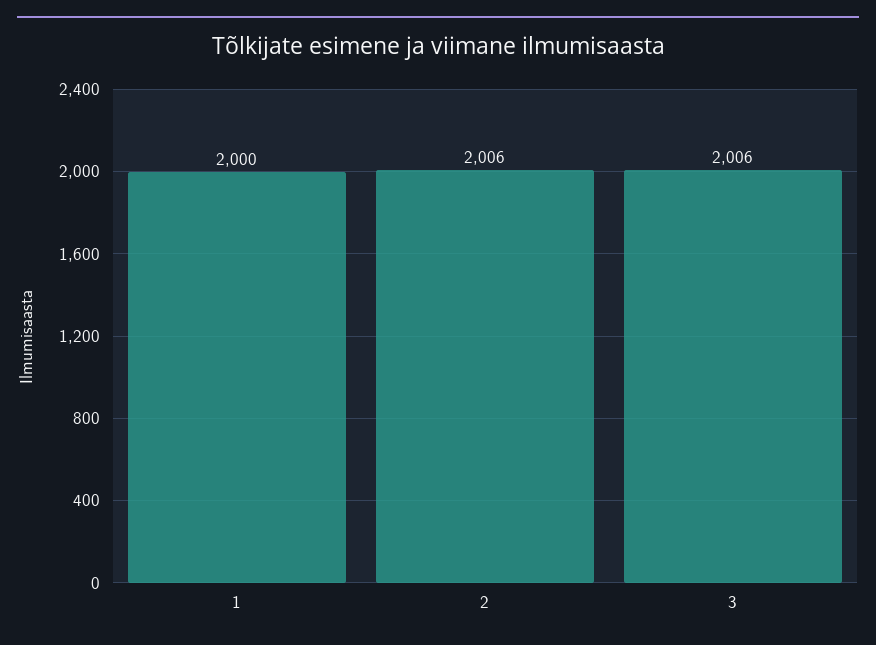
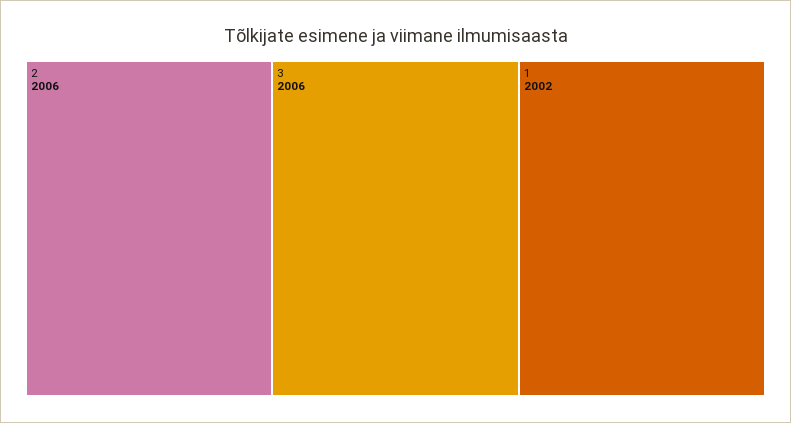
  {
-   "1": 2000,
+   "1": 2002,
    "2": 2006,
    "3": 2006
  }

